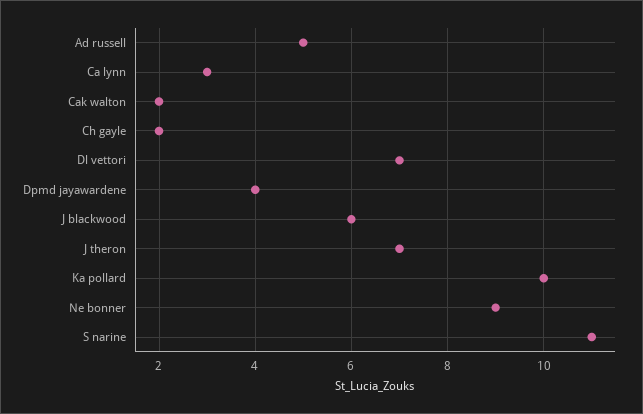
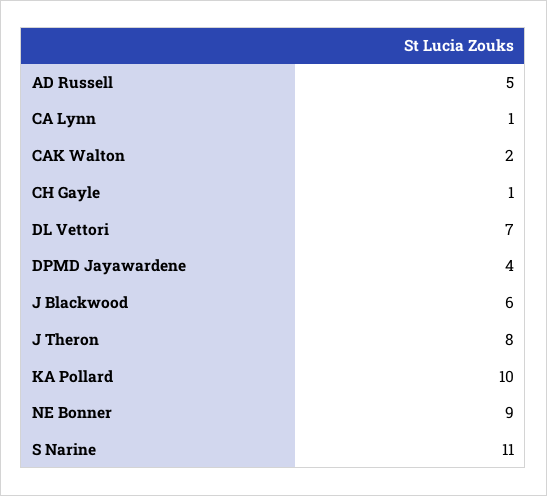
  {
    "Ad russell": 5,
-   "Ca lynn": 3,
+   "Ca lynn": 1,
    "Cak walton": 2,
-   "Ch gayle": 2,
+   "Ch gayle": 1,
    "Dl vettori": 7,
    "Dpmd jayawardene": 4,
    "J blackwood": 6,
-   "J theron": 7,
+   "J theron": 8,
    "Ka pollard": 10,
    "Ne bonner": 9,
    "S narine": 11
  }

